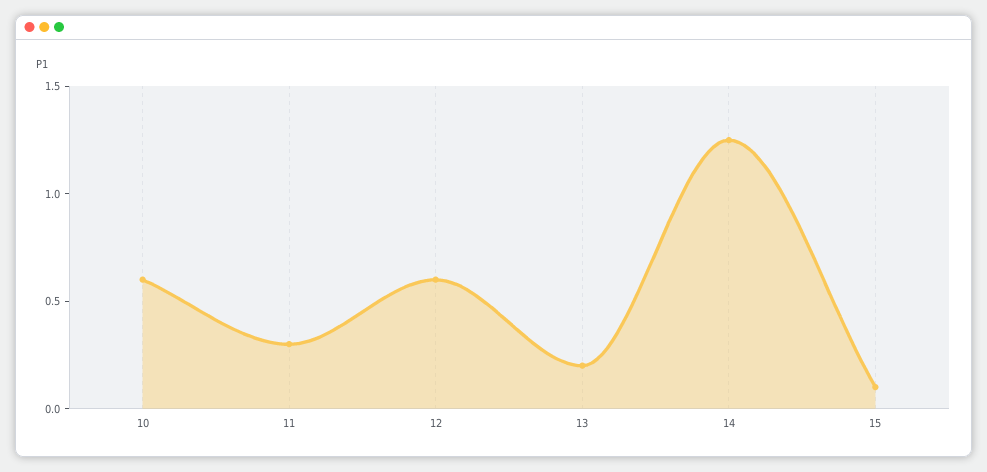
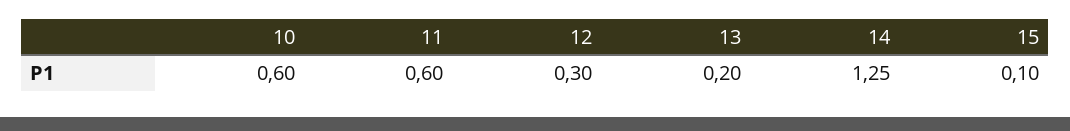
  {
    "10": 0.6,
-   "11": 0.3,
+   "11": 0.6,
-   "12": 0.6,
+   "12": 0.3,
    "13": 0.2,
    "14": 1.25,
    "15": 0.1
  }

